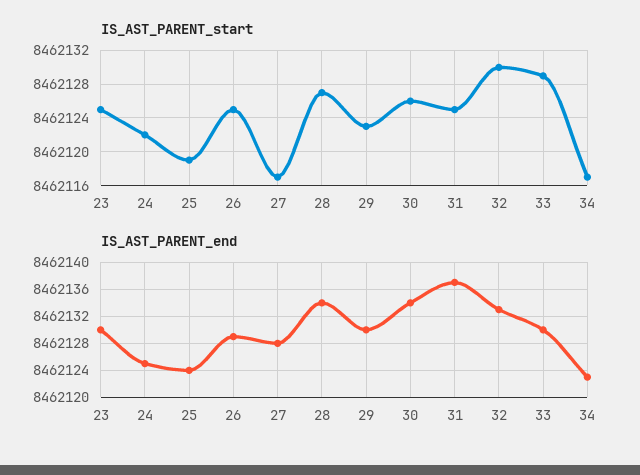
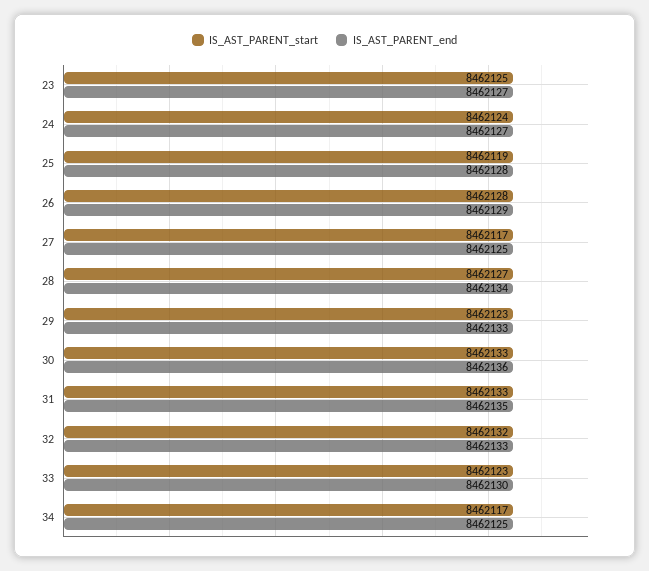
  {
    "IS_AST_PARENT_start": {
      "23": 8462125,
-     "24": 8462122,
+     "24": 8462124,
      "25": 8462119,
-     "26": 8462125,
+     "26": 8462128,
      "27": 8462117,
      "28": 8462127,
      "29": 8462123,
-     "30": 8462126,
+     "30": 8462133,
-     "31": 8462125,
+     "31": 8462133,
-     "32": 8462130,
+     "32": 8462132,
-     "33": 8462129,
+     "33": 8462123,
      "34": 8462117
    },
    "IS_AST_PARENT_end": {
-     "23": 8462130,
+     "23": 8462127,
-     "24": 8462125,
+     "24": 8462127,
-     "25": 8462124,
+     "25": 8462128,
      "26": 8462129,
-     "27": 8462128,
+     "27": 8462125,
      "28": 8462134,
-     "29": 8462130,
+     "29": 8462133,
-     "30": 8462134,
+     "30": 8462136,
-     "31": 8462137,
+     "31": 8462135,
      "32": 8462133,
      "33": 8462130,
-     "34": 8462123
+     "34": 8462125
    }
  }

